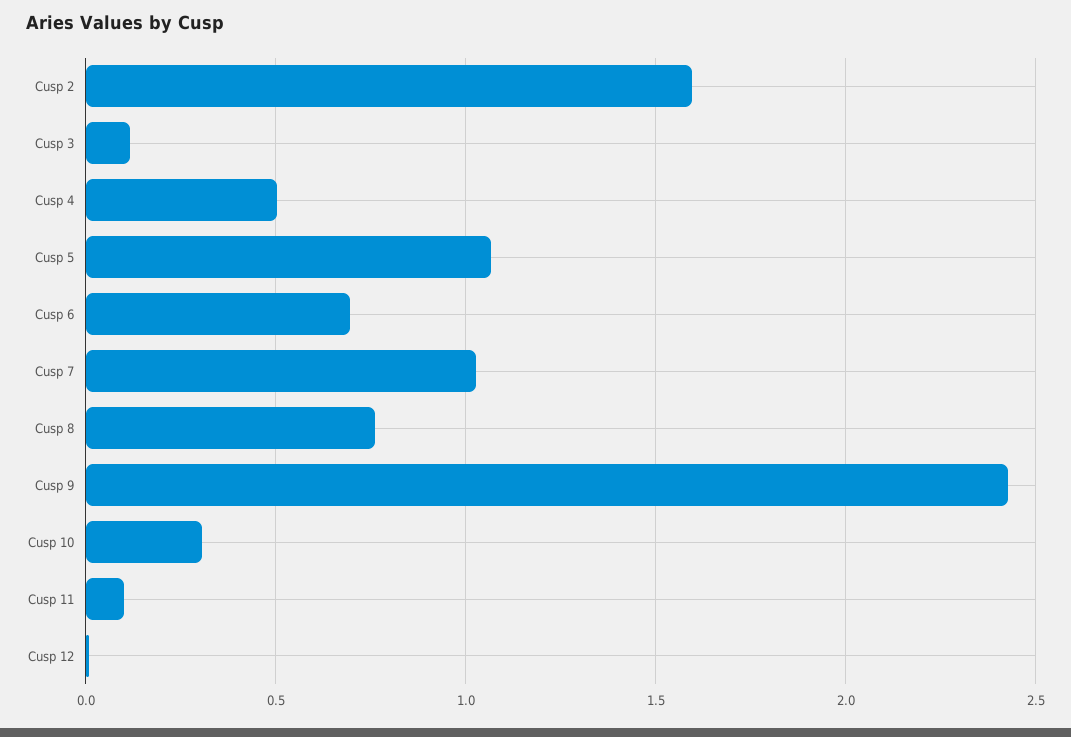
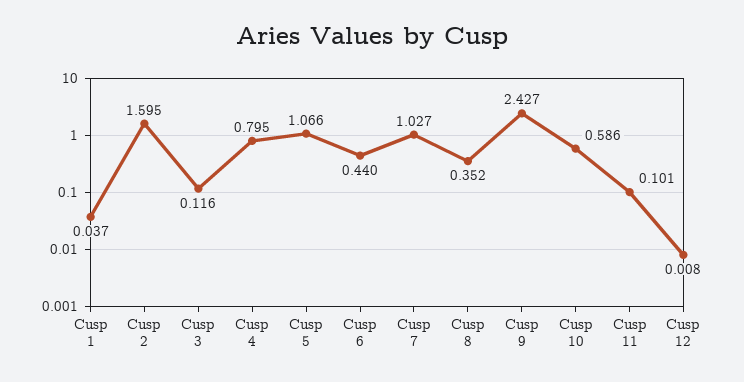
  {
    "Cusp 2": 1.595,
    "Cusp 3": 0.116,
-   "Cusp 4": 0.5,
+   "Cusp 4": 0.795,
    "Cusp 5": 1.066,
-   "Cusp 6": 0.7,
+   "Cusp 6": 0.44,
    "Cusp 7": 1.027,
-   "Cusp 8": 0.75,
+   "Cusp 8": 0.352,
    "Cusp 9": 2.427,
-   "Cusp 10": 0.3,
+   "Cusp 10": 0.586,
    "Cusp 11": 0.101,
-   "Cusp 12": 0.008
+   "Cusp 12": 0.008,
+   "Cusp 1": 0.037
  }

